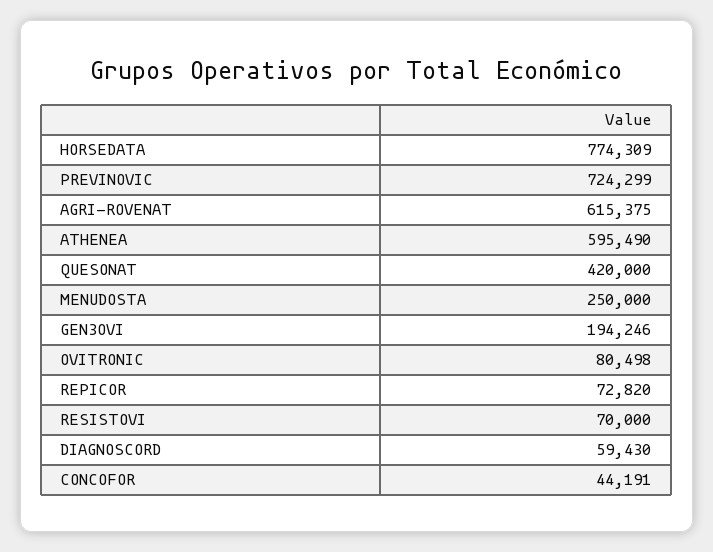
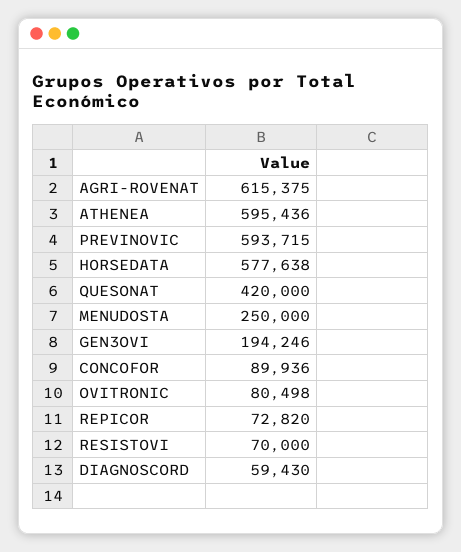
  {
-   "HORSEDATA": 774309,
+   "HORSEDATA": 577638,
-   "PREVINOVIC": 724299,
+   "PREVINOVIC": 593715,
    "AGRI-ROVENAT": 615375,
-   "ATHENEA": 595490,
+   "ATHENEA": 595436,
    "QUESONAT": 420000,
    "MENUDOSTA": 250000,
    "GEN3OVI": 194246,
    "OVITRONIC": 80498,
    "REPICOR": 72820,
    "RESISTOVI": 70000,
    "DIAGNOSCORD": 59430,
-   "CONCOFOR": 44191
+   "CONCOFOR": 89936
  }

